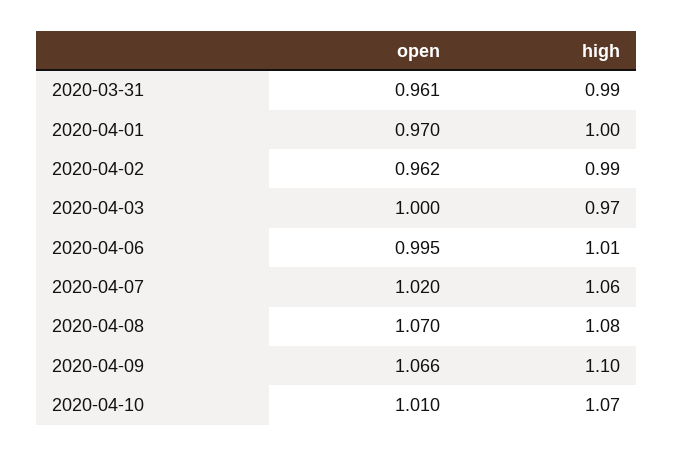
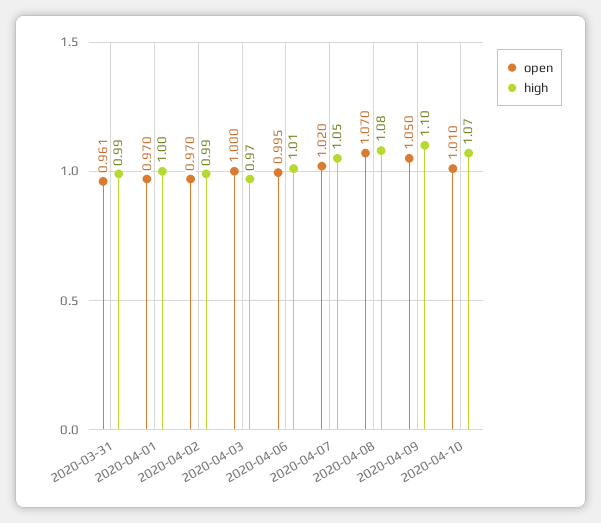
  {
    "open": {
      "2020-03-31": 0.961,
      "2020-04-01": 0.97,
-     "2020-04-02": 0.962,
+     "2020-04-02": 0.97,
      "2020-04-03": 1,
      "2020-04-06": 0.995,
      "2020-04-07": 1.02,
      "2020-04-08": 1.07,
-     "2020-04-09": 1.066,
+     "2020-04-09": 1.05,
      "2020-04-10": 1.01
    },
    "high": {
      "2020-03-31": 0.99,
      "2020-04-01": 1,
      "2020-04-02": 0.99,
      "2020-04-03": 0.97,
      "2020-04-06": 1.01,
-     "2020-04-07": 1.06,
+     "2020-04-07": 1.05,
      "2020-04-08": 1.08,
      "2020-04-09": 1.1,
      "2020-04-10": 1.07
    }
  }

